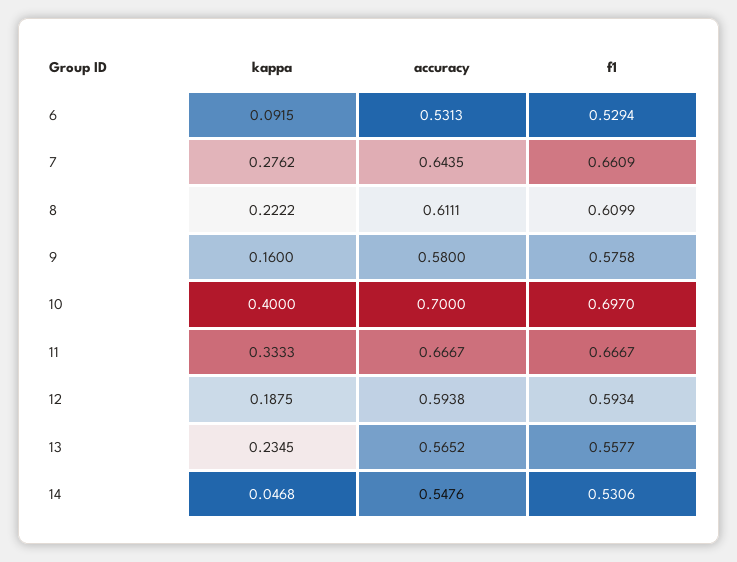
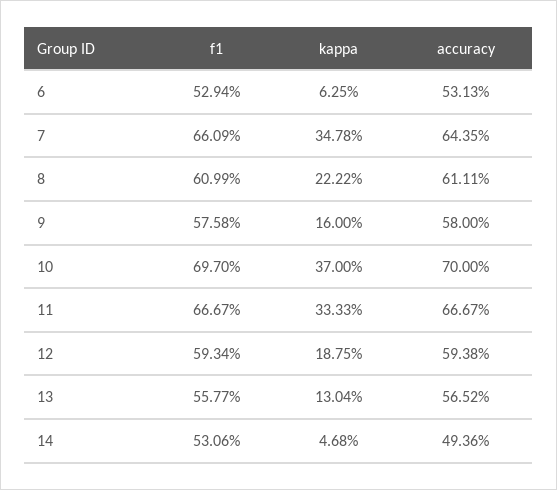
  {
    "kappa": {
-     "6": 0.0915,
+     "6": 0.0625,
-     "7": 0.2762,
+     "7": 0.3478,
      "8": 0.2222,
      "9": 0.16,
-     "10": 0.4,
+     "10": 0.37,
      "11": 0.3333,
      "12": 0.1875,
-     "13": 0.2345,
+     "13": 0.1304,
      "14": 0.0468
    },
    "accuracy": {
      "6": 0.5313,
      "7": 0.6435,
      "8": 0.6111,
      "9": 0.58,
      "10": 0.7,
      "11": 0.6667,
      "12": 0.5938,
      "13": 0.5652,
-     "14": 0.5476
+     "14": 0.4936
    },
    "f1": {
      "6": 0.5294,
      "7": 0.6609,
      "8": 0.6099,
      "9": 0.5758,
      "10": 0.697,
      "11": 0.6667,
      "12": 0.5934,
      "13": 0.5577,
      "14": 0.5306
    }
  }

